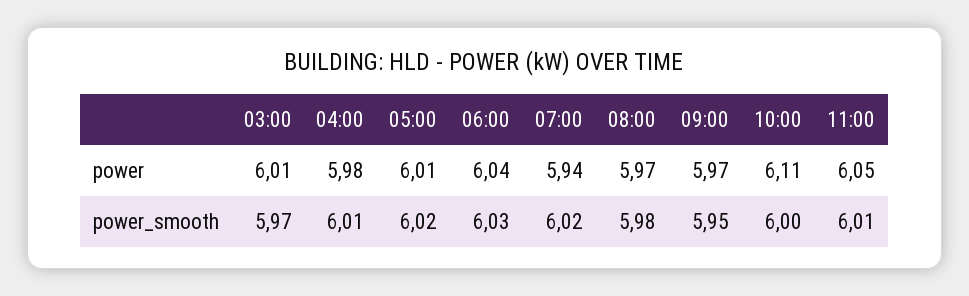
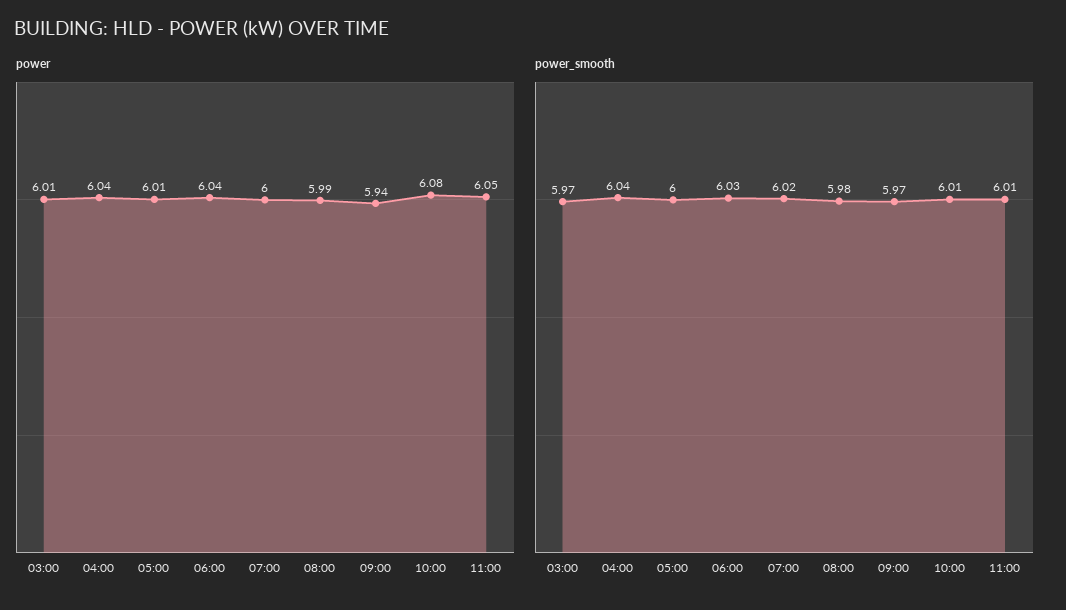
  {
    "power": {
      "03:00": 6.01,
-     "04:00": 5.98,
+     "04:00": 6.04,
      "05:00": 6.01,
      "06:00": 6.04,
-     "07:00": 5.94,
+     "07:00": 6,
-     "08:00": 5.97,
+     "08:00": 5.99,
-     "09:00": 5.97,
+     "09:00": 5.94,
-     "10:00": 6.11,
+     "10:00": 6.08,
      "11:00": 6.05
    },
    "power_smooth": {
      "03:00": 5.97,
-     "04:00": 6.01,
+     "04:00": 6.04,
-     "05:00": 6.02,
+     "05:00": 6,
      "06:00": 6.03,
      "07:00": 6.02,
      "08:00": 5.98,
-     "09:00": 5.95,
+     "09:00": 5.97,
-     "10:00": 6,
+     "10:00": 6.01,
      "11:00": 6.01
    }
  }

